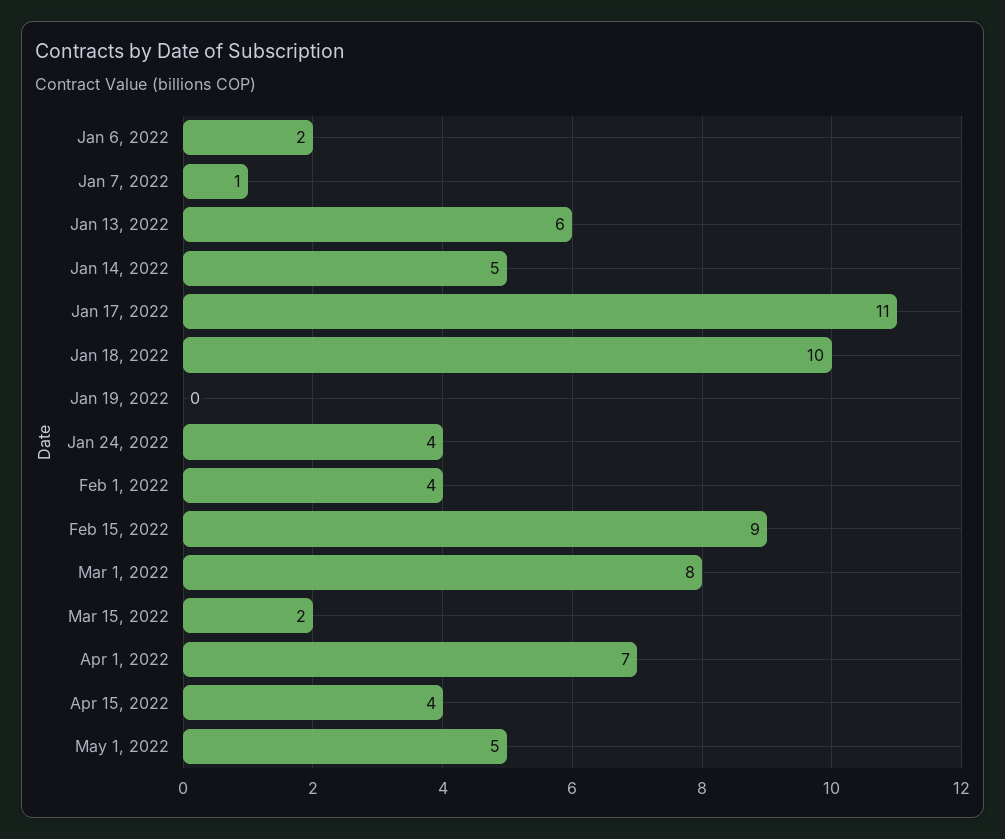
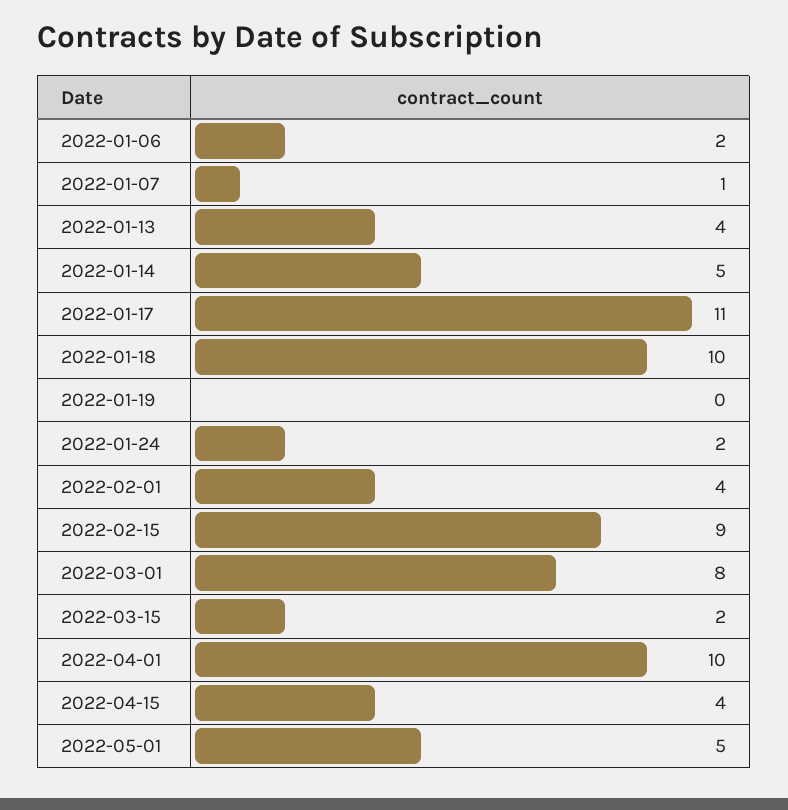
  {
    "Jan 6, 2022": 2,
    "Jan 7, 2022": 1,
-   "Jan 13, 2022": 6,
+   "Jan 13, 2022": 4,
    "Jan 14, 2022": 5,
    "Jan 17, 2022": 11,
    "Jan 18, 2022": 10,
    "Jan 19, 2022": 0,
-   "Jan 24, 2022": 4,
+   "Jan 24, 2022": 2,
    "Feb 1, 2022": 4,
    "Feb 15, 2022": 9,
    "Mar 1, 2022": 8,
    "Mar 15, 2022": 2,
-   "Apr 1, 2022": 7,
+   "Apr 1, 2022": 10,
    "Apr 15, 2022": 4,
    "May 1, 2022": 5
  }

